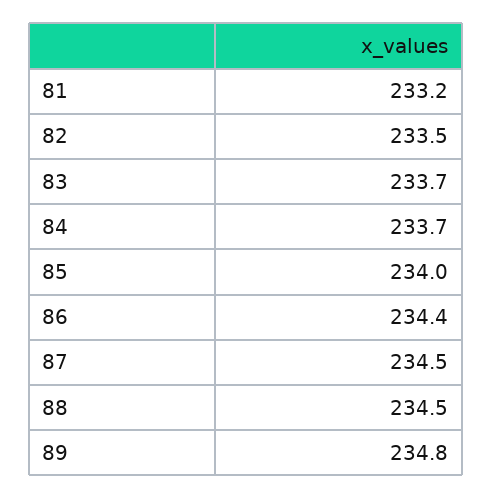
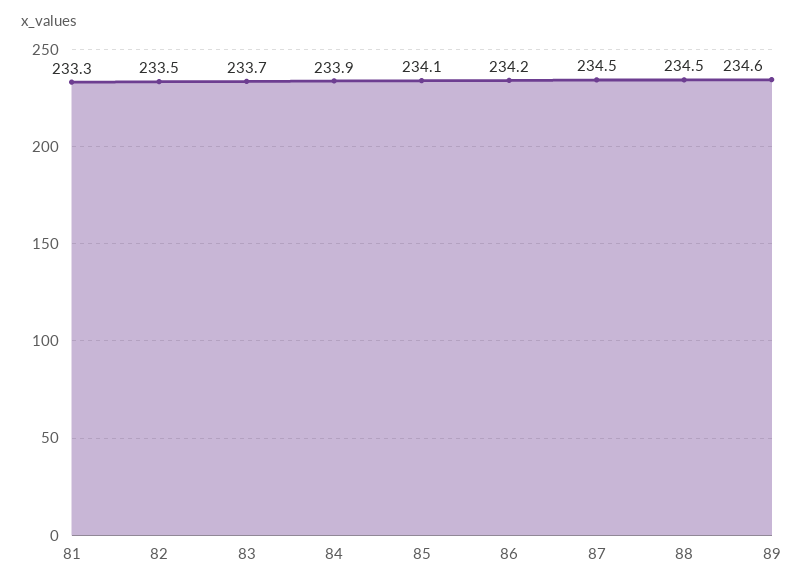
  {
-   "81": 233.2,
+   "81": 233.3,
    "82": 233.5,
    "83": 233.7,
-   "84": 233.7,
+   "84": 233.9,
-   "85": 234,
+   "85": 234.1,
-   "86": 234.4,
+   "86": 234.2,
    "87": 234.5,
    "88": 234.5,
-   "89": 234.8
+   "89": 234.6
  }

